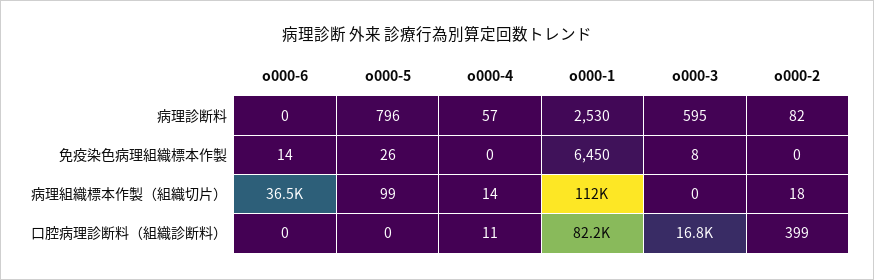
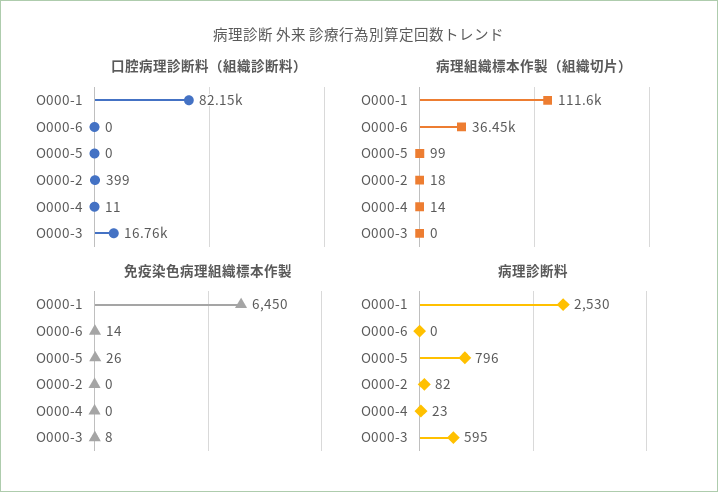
  {
    "病理診断料": {
      "o000-6": 0,
      "o000-5": 796,
-     "o000-4": 57,
+     "o000-4": 23,
      "o000-1": 2530,
      "o000-3": 595,
      "o000-2": 82
    },
    "免疫染色病理組織標本作製": {
      "o000-6": 14,
      "o000-5": 26,
      "o000-4": 0,
      "o000-1": 6450,
      "o000-3": 8,
      "o000-2": 0
    },
    "病理組織標本作製（組織切片）": {
      "o000-6": 36450,
      "o000-5": 99,
      "o000-4": 14,
      "o000-1": 111600,
      "o000-3": 0,
      "o000-2": 18
    },
    "口腔病理診断料（組織診断料）": {
      "o000-6": 0,
      "o000-5": 0,
      "o000-4": 11,
      "o000-1": 82150,
      "o000-3": 16760,
      "o000-2": 399
    }
  }

